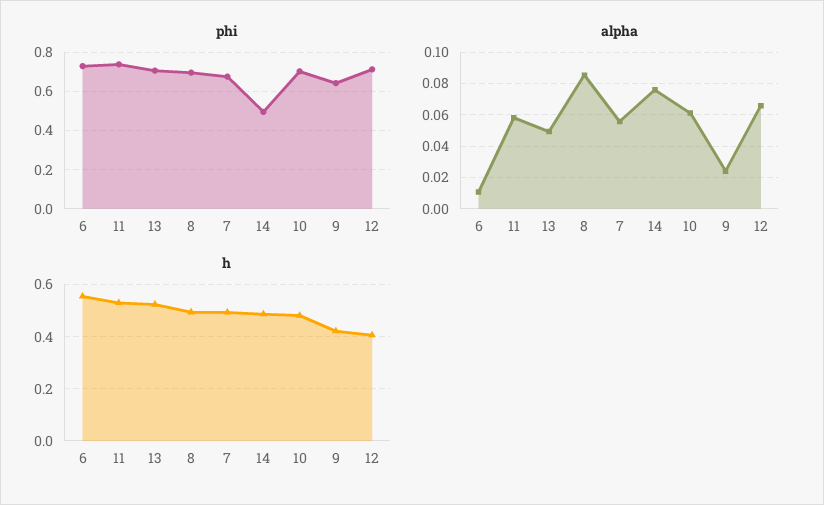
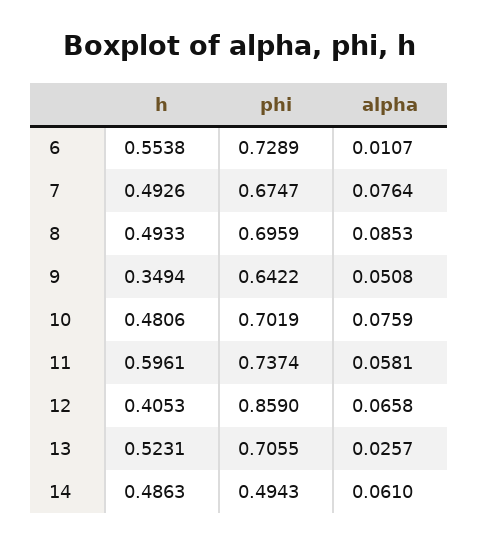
  {
    "phi": {
      "6": 0.7289,
      "11": 0.7374,
      "13": 0.7055,
      "8": 0.6959,
      "7": 0.6747,
      "14": 0.4943,
      "10": 0.7019,
      "9": 0.6422,
-     "12": 0.7
+     "12": 0.859
    },
    "alpha": {
      "6": 0.0107,
      "11": 0.0581,
-     "13": 0.05,
+     "13": 0.0257,
      "8": 0.0853,
-     "7": 0.055,
+     "7": 0.0764,
-     "14": 0.075,
+     "14": 0.061,
-     "10": 0.06,
+     "10": 0.0759,
-     "9": 0.025,
+     "9": 0.0508,
      "12": 0.0658
    },
    "h": {
      "6": 0.5538,
-     "11": 0.525,
+     "11": 0.5961,
      "13": 0.5231,
      "8": 0.4933,
      "7": 0.4926,
      "14": 0.4863,
      "10": 0.4806,
-     "9": 0.425,
+     "9": 0.3494,
      "12": 0.4053
    }
  }

